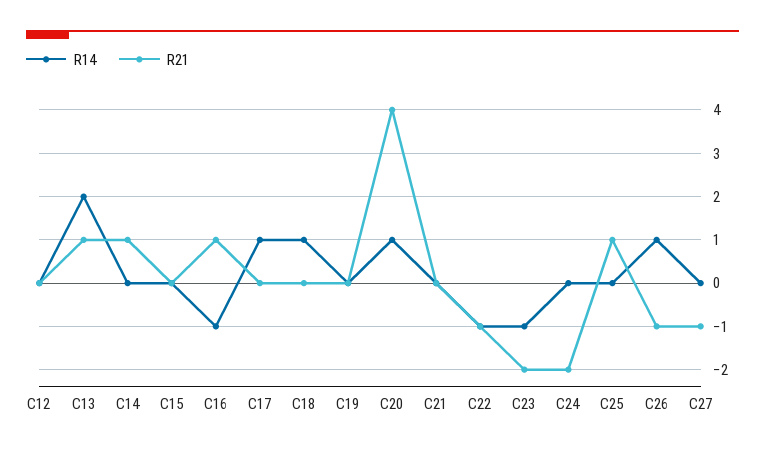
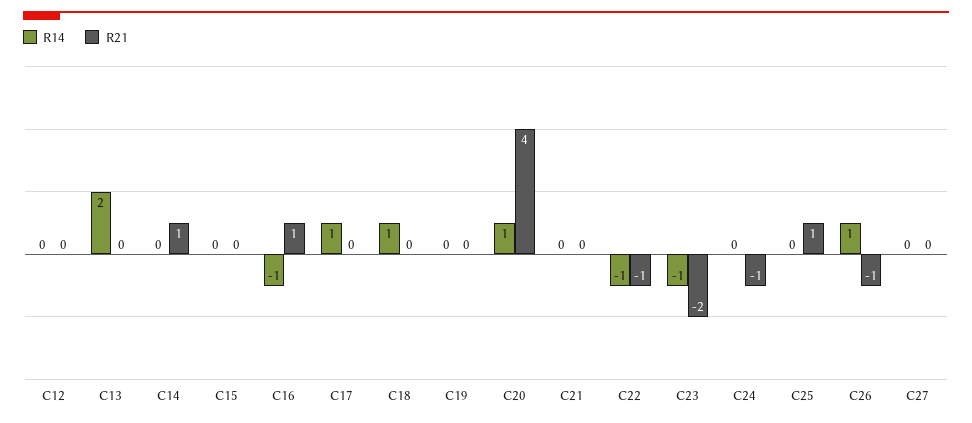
  {
    "R14": {
      "C12": 0,
      "C13": 2,
      "C14": 0,
      "C15": 0,
      "C16": -1,
      "C17": 1,
      "C18": 1,
      "C19": 0,
      "C20": 1,
      "C21": 0,
      "C22": -1,
      "C23": -1,
      "C24": 0,
      "C25": 0,
      "C26": 1,
      "C27": 0
    },
    "R21": {
      "C12": 0,
-     "C13": 1,
+     "C13": 0,
      "C14": 1,
      "C15": 0,
      "C16": 1,
      "C17": 0,
      "C18": 0,
      "C19": 0,
      "C20": 4,
      "C21": 0,
      "C22": -1,
      "C23": -2,
-     "C24": -2,
+     "C24": -1,
      "C25": 1,
      "C26": -1,
-     "C27": -1
+     "C27": 0
    }
  }

